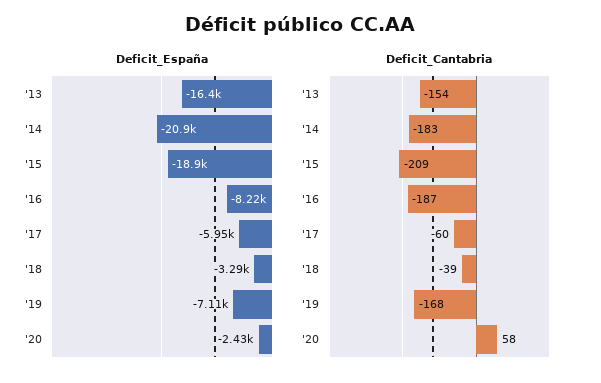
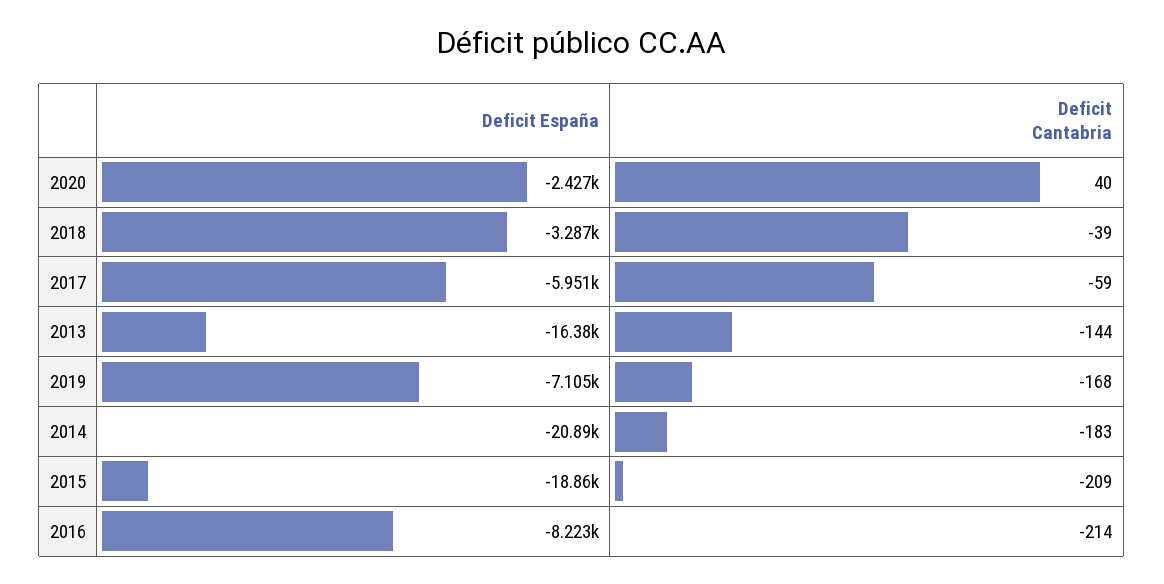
  {
    "Deficit_España": {
      "'13": -16380,
      "'14": -20890,
      "'15": -18860,
      "'16": -8223,
      "'17": -5951,
      "'18": -3287,
      "'19": -7105,
      "'20": -2427
    },
    "Deficit_Cantabria": {
-     "'13": -154,
+     "'13": -144,
      "'14": -183,
      "'15": -209,
-     "'16": -187,
+     "'16": -214,
-     "'17": -60,
+     "'17": -59,
      "'18": -39,
      "'19": -168,
-     "'20": 58
+     "'20": 40
    }
  }

